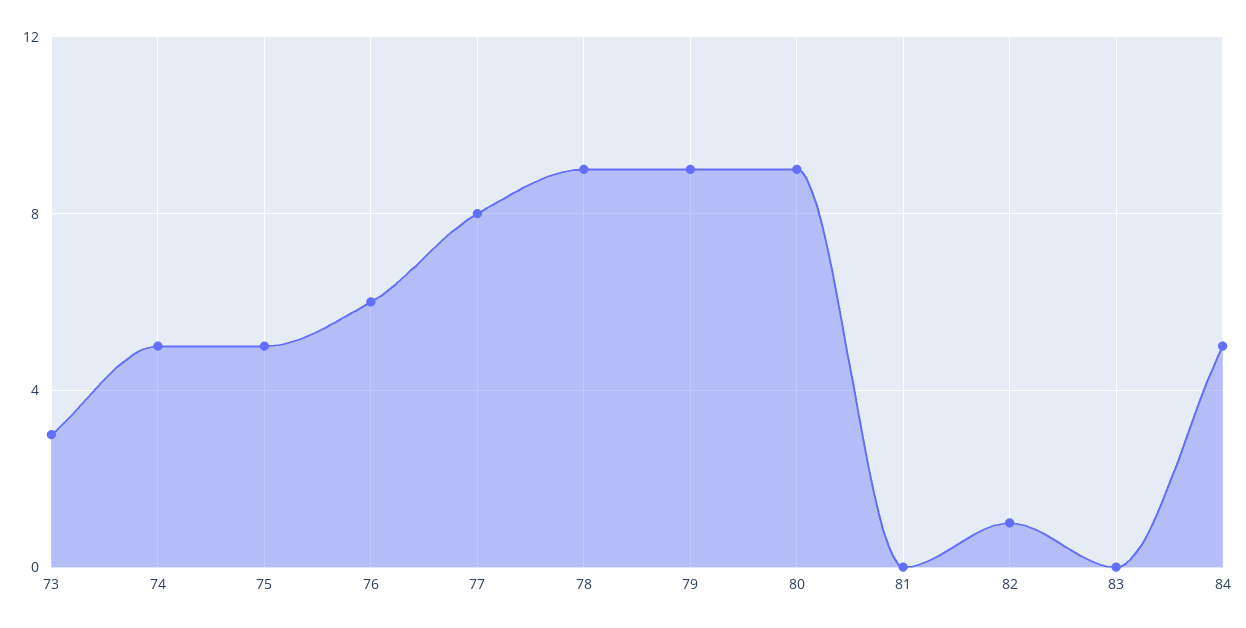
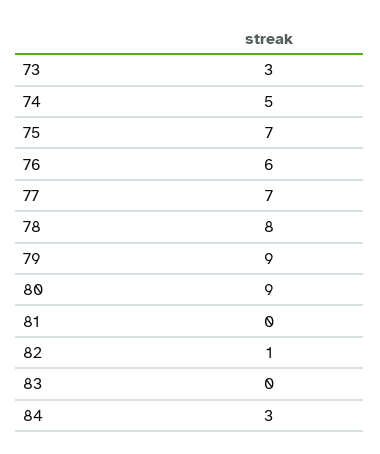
  {
    "73": 3,
    "74": 5,
-   "75": 5,
+   "75": 7,
    "76": 6,
-   "77": 8,
+   "77": 7,
-   "78": 9,
+   "78": 8,
    "79": 9,
    "80": 9,
    "81": 0,
    "82": 1,
    "83": 0,
-   "84": 5
+   "84": 3
  }

